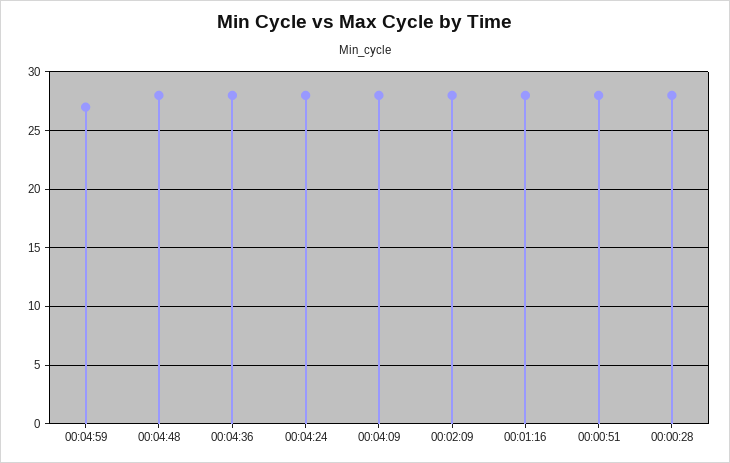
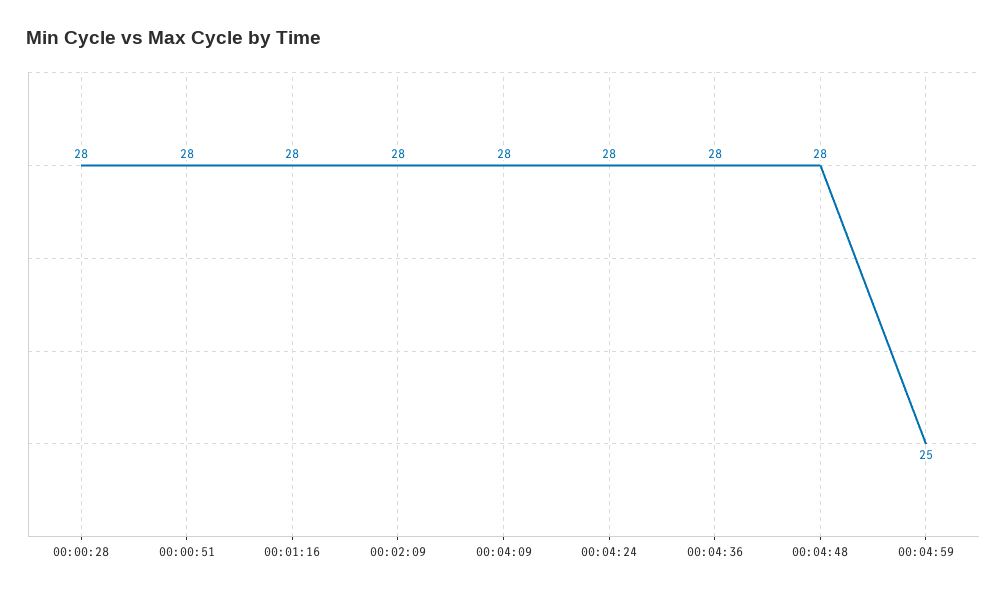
  {
-   "00:04:59": 27,
+   "00:04:59": 25,
    "00:04:48": 28,
    "00:04:36": 28,
    "00:04:24": 28,
    "00:04:09": 28,
    "00:02:09": 28,
    "00:01:16": 28,
    "00:00:51": 28,
    "00:00:28": 28
  }

